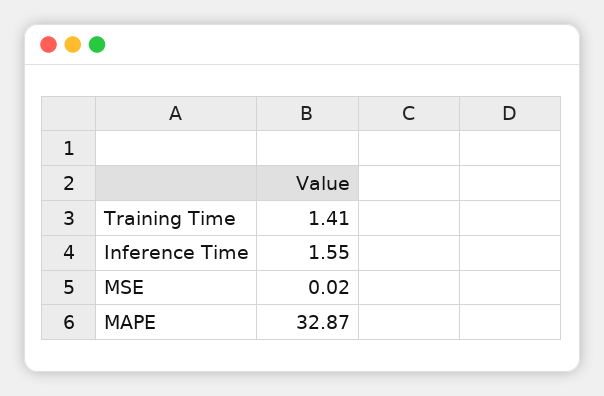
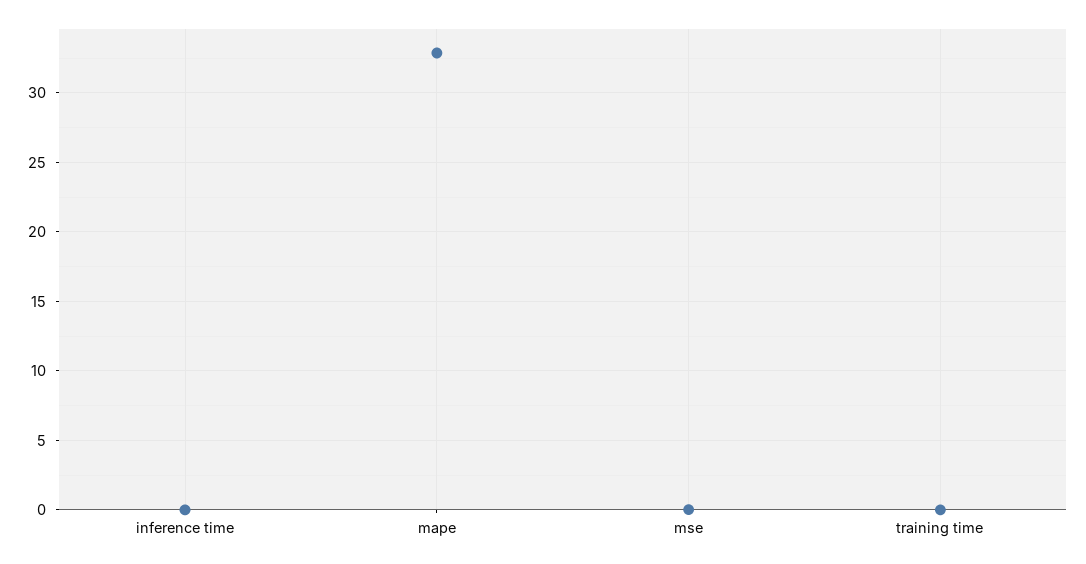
  {
-   "Training Time": 1.41,
+   "Training Time": 0,
-   "Inference Time": 1.55,
+   "Inference Time": 0,
    "MSE": 0.02,
    "MAPE": 32.87
  }

